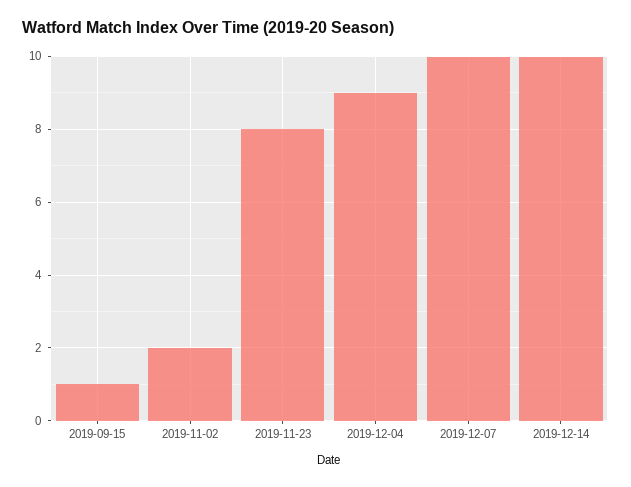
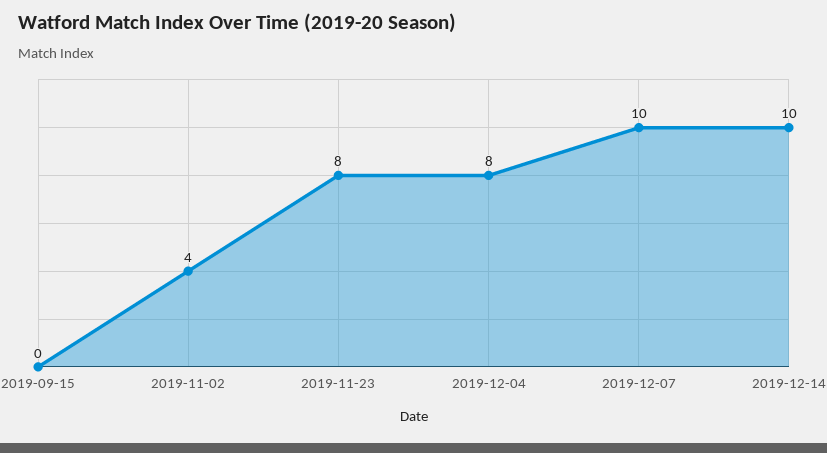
  {
-   "2019-09-15": 1,
+   "2019-09-15": 0,
-   "2019-11-02": 2,
+   "2019-11-02": 4,
    "2019-11-23": 8,
-   "2019-12-04": 9,
+   "2019-12-04": 8,
    "2019-12-07": 10,
    "2019-12-14": 10
  }

